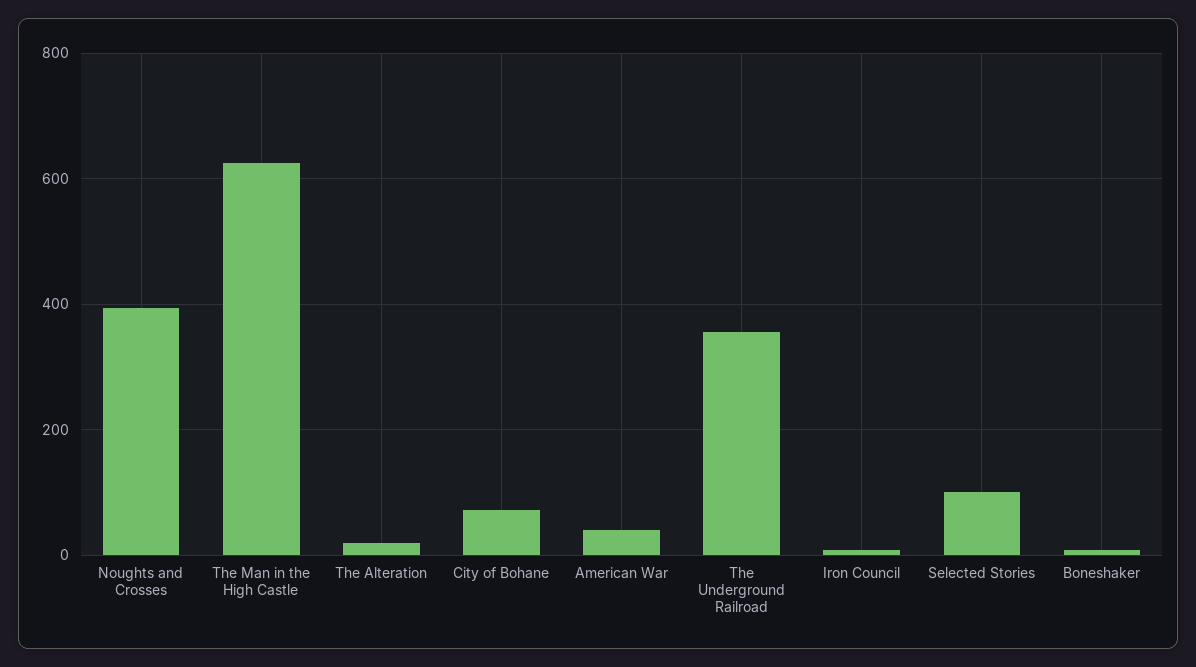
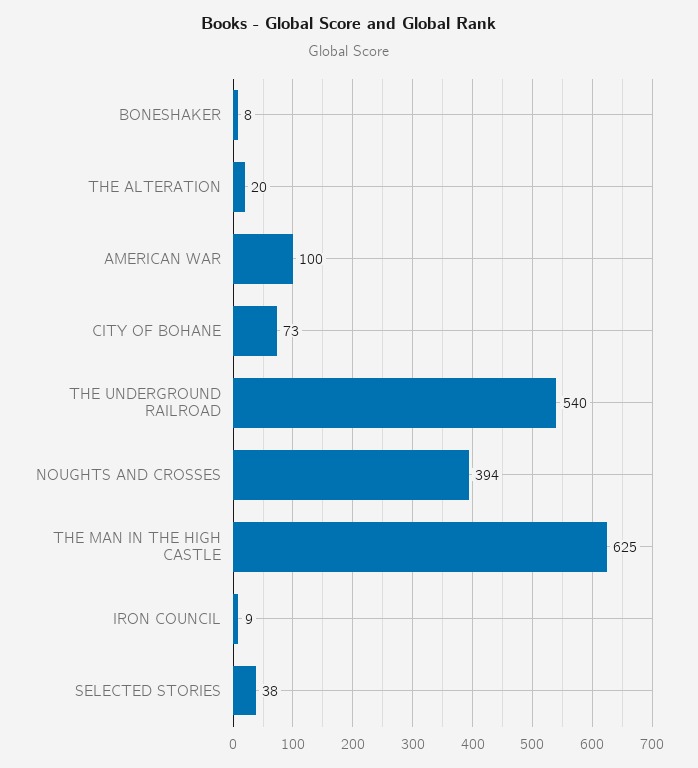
  {
    "Noughts and Crosses": 394,
    "The Man in the High Castle": 625,
    "The Alteration": 20,
    "City of Bohane": 73,
-   "American War": 40,
+   "American War": 100,
-   "The Underground Railroad": 360,
+   "The Underground Railroad": 540,
    "Iron Council": 9,
-   "Selected Stories": 100,
+   "Selected Stories": 38,
    "Boneshaker": 8
  }

